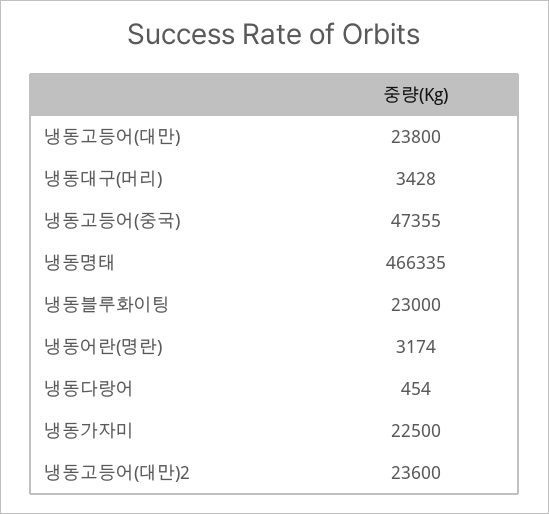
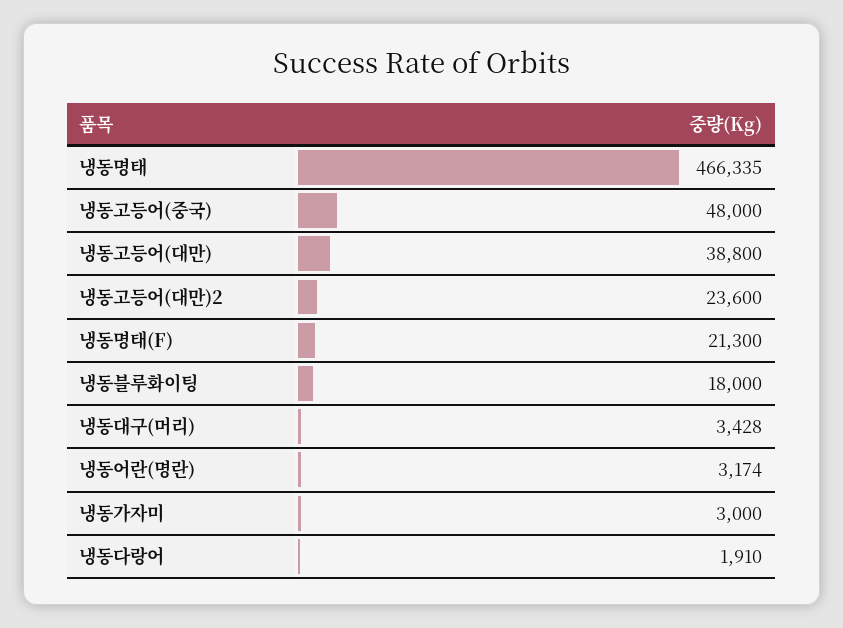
  {
-   "냉동고등어(대만)": 23800,
+   "냉동고등어(대만)": 38800,
    "냉동대구(머리)": 3428,
-   "냉동고등어(중국)": 47355,
+   "냉동고등어(중국)": 48000,
    "냉동명태": 466335,
-   "냉동블루화이팅": 23000,
+   "냉동블루화이팅": 18000,
    "냉동어란(명란)": 3174,
-   "냉동다랑어": 454,
+   "냉동다랑어": 1910,
-   "냉동가자미": 22500,
+   "냉동가자미": 3000,
-   "냉동고등어(대만)2": 23600
+   "냉동고등어(대만)2": 23600,
+   "냉동명태(F)": 21300
  }

